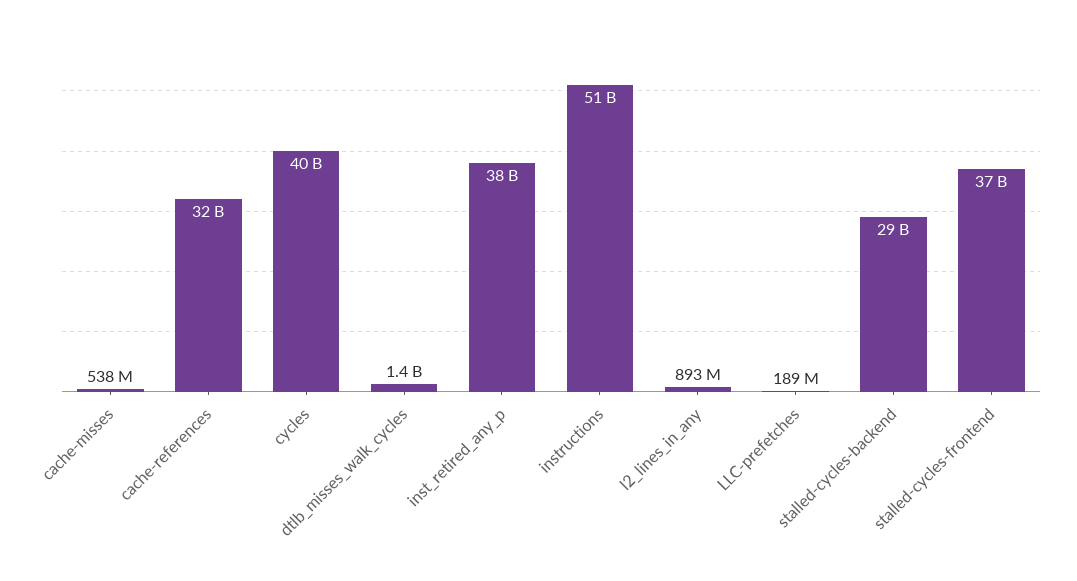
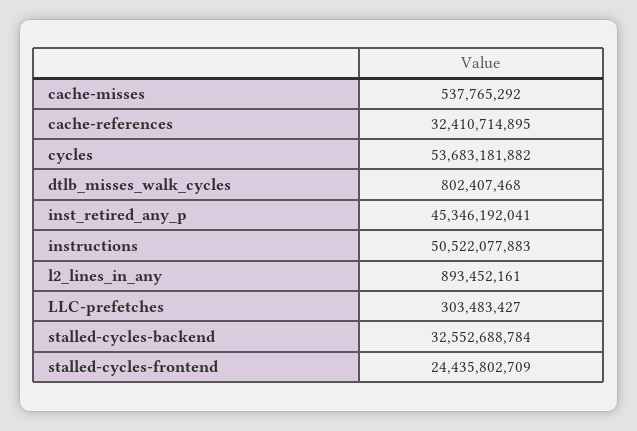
  {
    "cache-misses": 537765292,
    "cache-references": 32410714895,
-   "cycles": 40000000000,
+   "cycles": 53683181882,
-   "dtlb_misses_walk_cycles": 1400000000,
+   "dtlb_misses_walk_cycles": 802407468,
-   "inst_retired_any_p": 38000000000,
+   "inst_retired_any_p": 45346192041,
    "instructions": 50522077883,
    "l2_lines_in_any": 893452161,
-   "LLC-prefetches": 189000000,
+   "LLC-prefetches": 303483427,
-   "stalled-cycles-backend": 29000000000,
+   "stalled-cycles-backend": 32552688784,
-   "stalled-cycles-frontend": 37000000000
+   "stalled-cycles-frontend": 24435802709
  }

